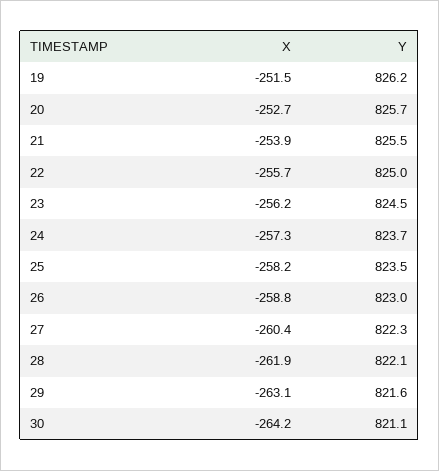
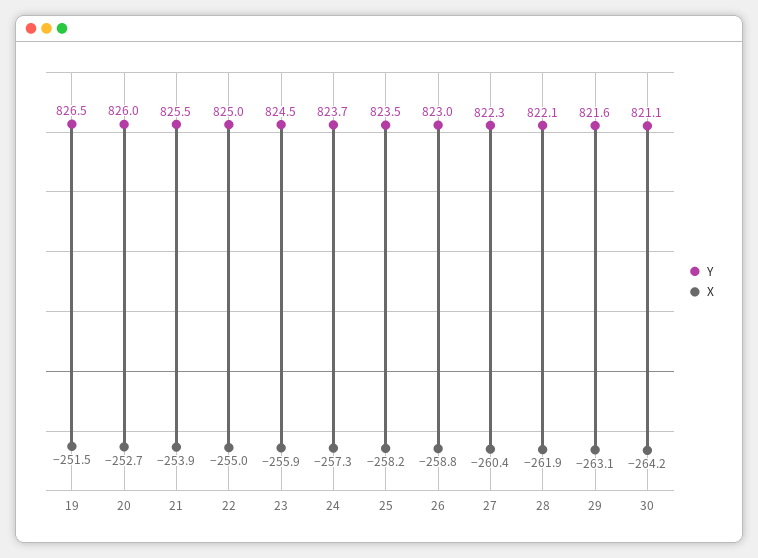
  {
    "X": {
      "19": -251.5,
      "20": -252.7,
      "21": -253.9,
-     "22": -255.7,
+     "22": -255,
-     "23": -256.2,
+     "23": -255.9,
      "24": -257.3,
      "25": -258.2,
      "26": -258.8,
      "27": -260.4,
      "28": -261.9,
      "29": -263.1,
      "30": -264.2
    },
    "Y": {
-     "19": 826.2,
+     "19": 826.5,
-     "20": 825.7,
+     "20": 826,
      "21": 825.5,
      "22": 825,
      "23": 824.5,
      "24": 823.7,
      "25": 823.5,
      "26": 823,
      "27": 822.3,
      "28": 822.1,
      "29": 821.6,
      "30": 821.1
    }
  }

